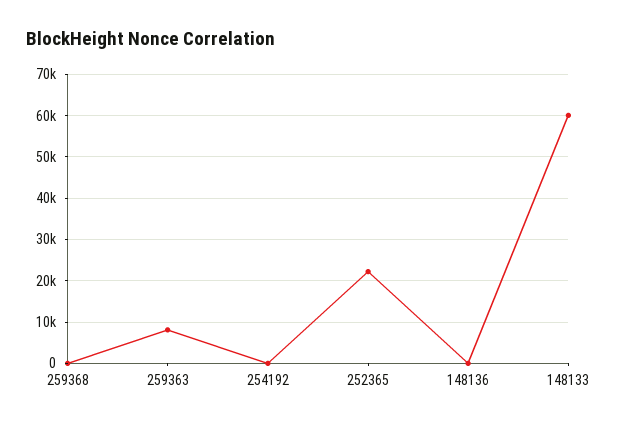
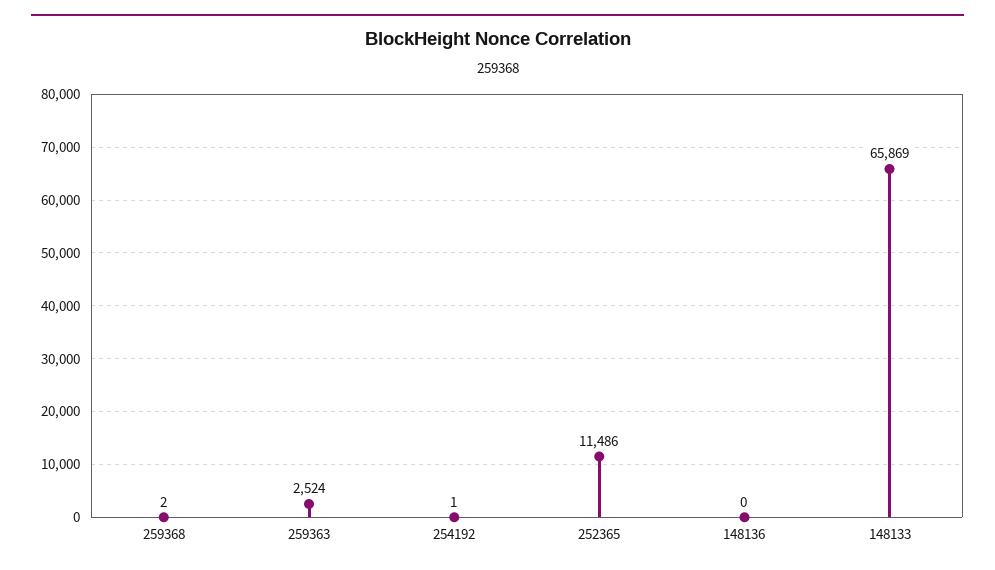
  {
    "259368": 2,
-   "259363": 8000,
+   "259363": 2524,
    "254192": 1,
-   "252365": 22000,
+   "252365": 11486,
    "148136": 0,
-   "148133": 60000
+   "148133": 65869
  }

